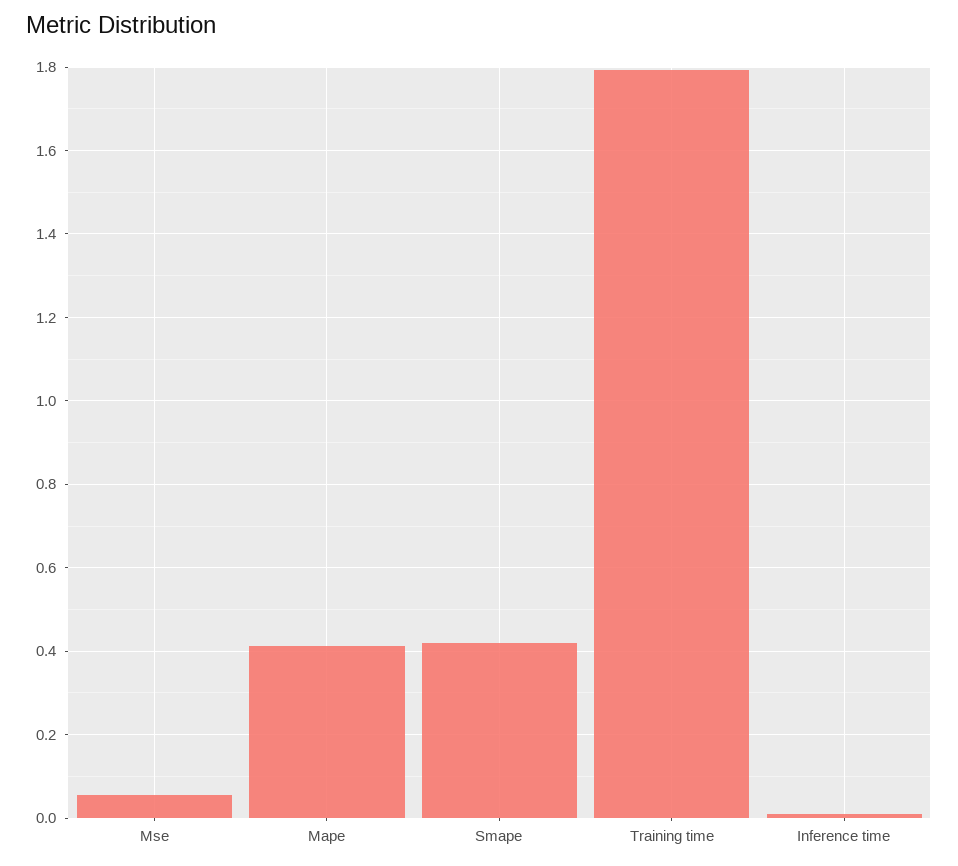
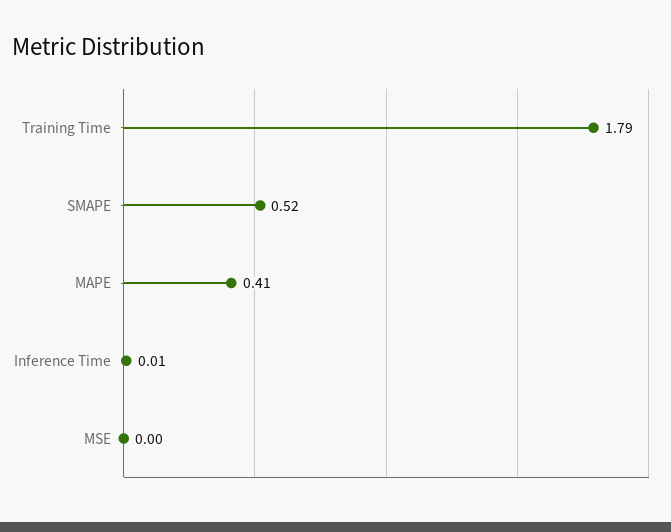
  {
-   "Mse": 0.06,
+   "Mse": 0,
    "Mape": 0.41,
-   "Smape": 0.42,
+   "Smape": 0.52,
    "Training time": 1.79,
    "Inference time": 0.01
  }

